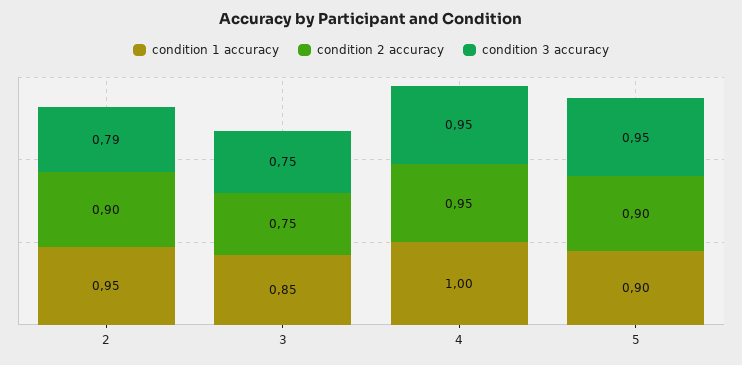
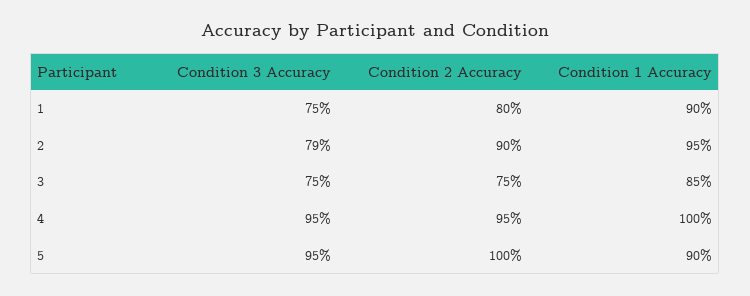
  {
    "condition 1 accuracy": {
      "2": 0.95,
      "3": 0.85,
      "4": 1,
-     "5": 0.9
+     "5": 0.9,
+     "1": 0.9
    },
    "condition 2 accuracy": {
      "2": 0.9,
      "3": 0.75,
      "4": 0.95,
-     "5": 0.9
+     "5": 1,
+     "1": 0.8
    },
    "condition 3 accuracy": {
      "2": 0.79,
      "3": 0.75,
      "4": 0.95,
-     "5": 0.95
+     "5": 0.95,
+     "1": 0.75
    }
  }

